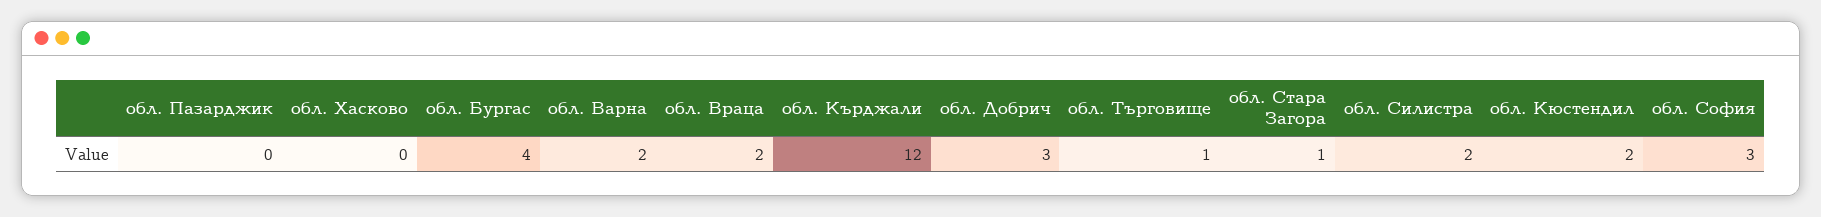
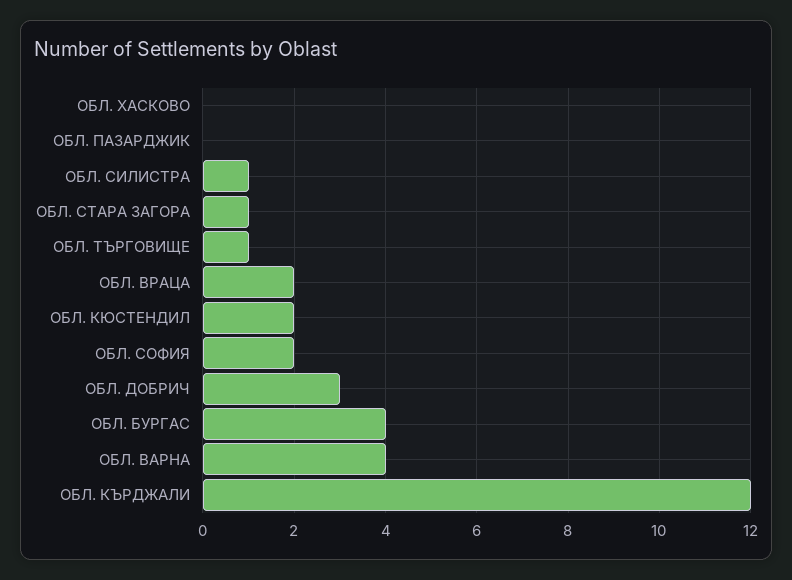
  {
    "обл. Пазарджик": 0,
    "обл. Хасково": 0,
    "обл. Бургас": 4,
-   "обл. Варна": 2,
+   "обл. Варна": 4,
    "обл. Враца": 2,
    "обл. Кърджали": 12,
    "обл. Добрич": 3,
    "обл. Търговище": 1,
    "обл. Стара Загора": 1,
-   "обл. Силистра": 2,
+   "обл. Силистра": 1,
    "обл. Кюстендил": 2,
-   "обл. София": 3
+   "обл. София": 2
  }

